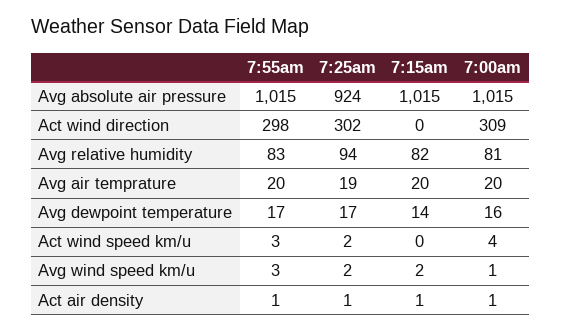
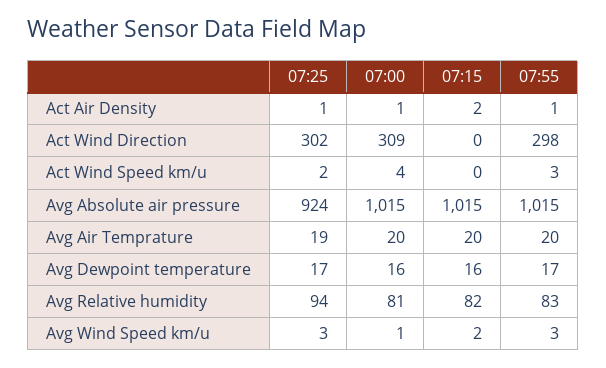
  {
    "7:55am": {
      "Avg absolute air pressure": 1015,
      "Act wind direction": 298,
      "Avg relative humidity": 83,
      "Avg air temprature": 20,
      "Avg dewpoint temperature": 17,
      "Act wind speed km/u": 3,
      "Avg wind speed km/u": 3,
      "Act air density": 1
    },
    "7:25am": {
      "Avg absolute air pressure": 924,
      "Act wind direction": 302,
      "Avg relative humidity": 94,
      "Avg air temprature": 19,
      "Avg dewpoint temperature": 17,
      "Act wind speed km/u": 2,
-     "Avg wind speed km/u": 2,
+     "Avg wind speed km/u": 3,
      "Act air density": 1
    },
    "7:15am": {
      "Avg absolute air pressure": 1015,
      "Act wind direction": 0,
      "Avg relative humidity": 82,
      "Avg air temprature": 20,
-     "Avg dewpoint temperature": 14,
+     "Avg dewpoint temperature": 16,
      "Act wind speed km/u": 0,
      "Avg wind speed km/u": 2,
-     "Act air density": 1
+     "Act air density": 2
    },
    "7:00am": {
      "Avg absolute air pressure": 1015,
      "Act wind direction": 309,
      "Avg relative humidity": 81,
      "Avg air temprature": 20,
      "Avg dewpoint temperature": 16,
      "Act wind speed km/u": 4,
      "Avg wind speed km/u": 1,
      "Act air density": 1
    }
  }

